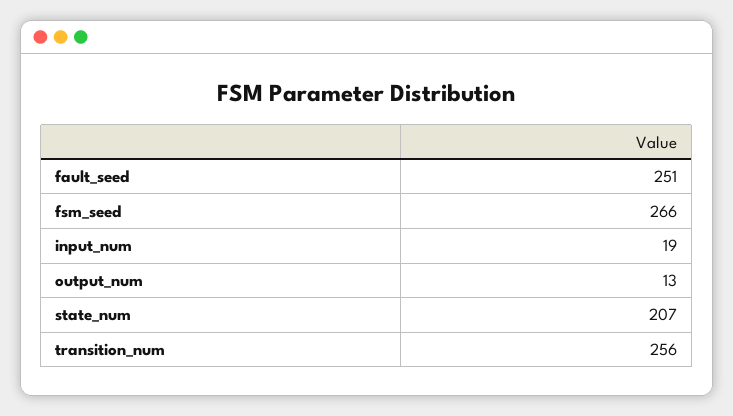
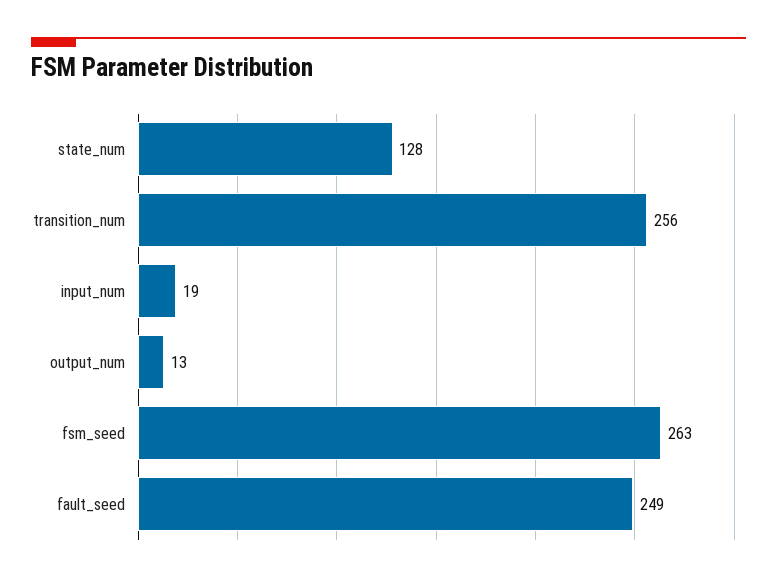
  {
-   "fault_seed": 251,
+   "fault_seed": 249,
-   "fsm_seed": 266,
+   "fsm_seed": 263,
    "input_num": 19,
    "output_num": 13,
-   "state_num": 207,
+   "state_num": 128,
    "transition_num": 256
  }

